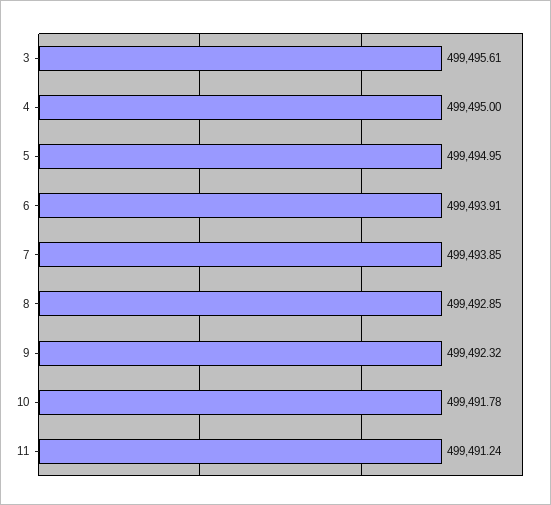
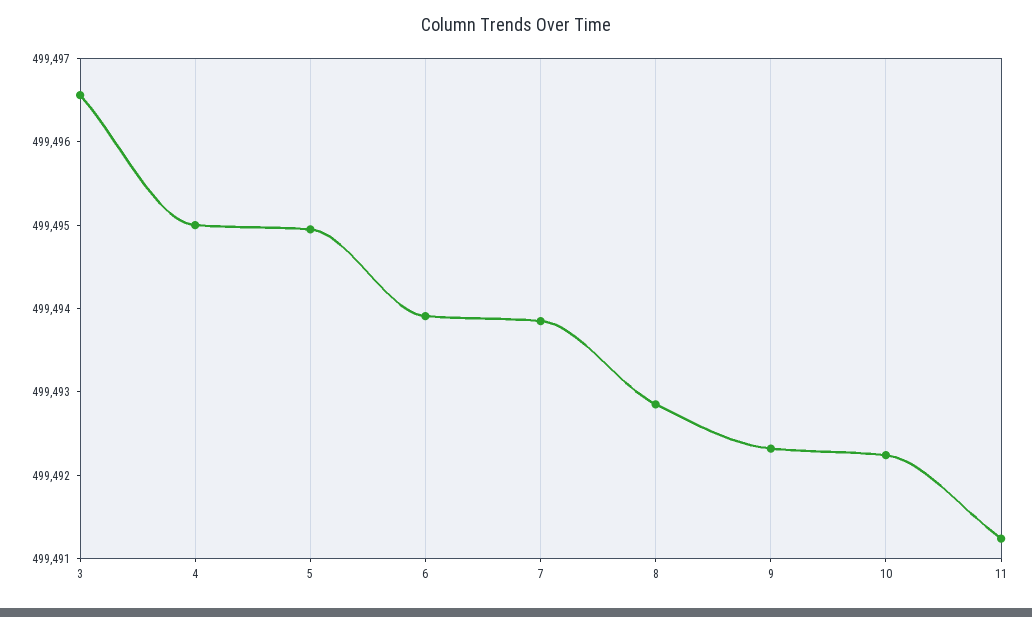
  {
-   "3": 499495.61,
+   "3": 499496.6,
    "4": 499495,
    "5": 499494.95,
    "6": 499493.91,
    "7": 499493.85,
    "8": 499492.85,
    "9": 499492.32,
-   "10": 499491.78,
+   "10": 499492.2,
    "11": 499491.24
  }

